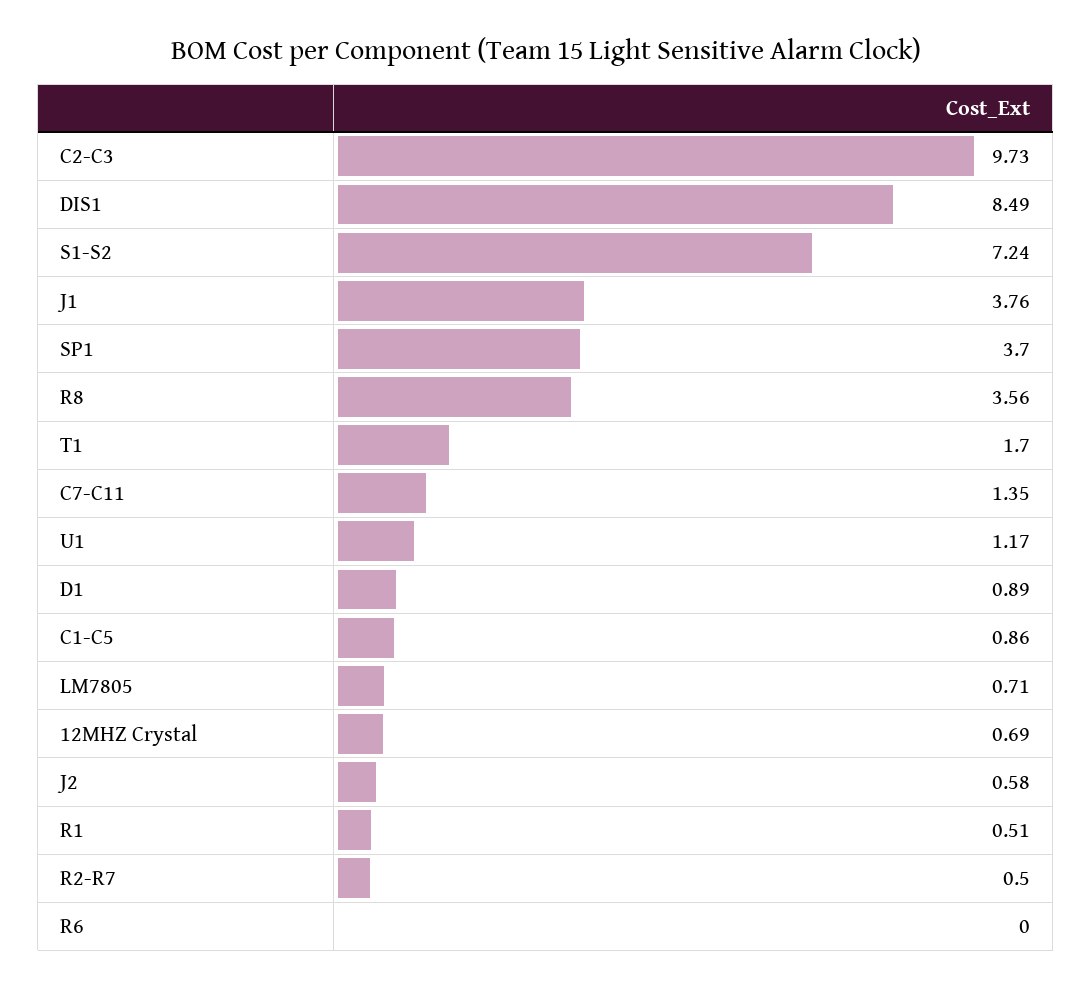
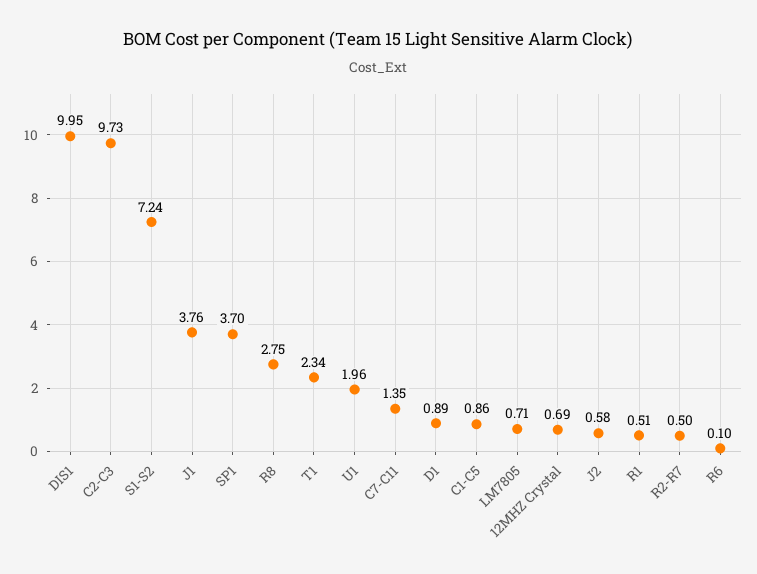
  {
    "C2-C3": 9.73,
-   "DIS1": 8.49,
+   "DIS1": 9.95,
    "S1-S2": 7.24,
    "J1": 3.76,
    "SP1": 3.7,
-   "R8": 3.56,
+   "R8": 2.75,
-   "T1": 1.7,
+   "T1": 2.34,
    "C7-C11": 1.35,
-   "U1": 1.17,
+   "U1": 1.96,
    "D1": 0.89,
    "C1-C5": 0.86,
    "LM7805": 0.71,
    "12MHZ Crystal": 0.69,
    "J2": 0.58,
    "R1": 0.51,
    "R2-R7": 0.5,
-   "R6": 0
+   "R6": 0.1
  }

